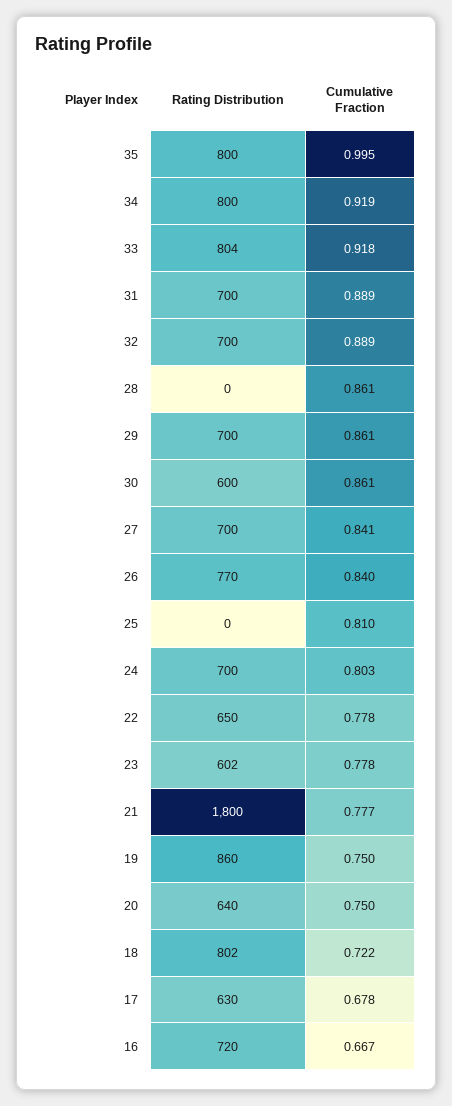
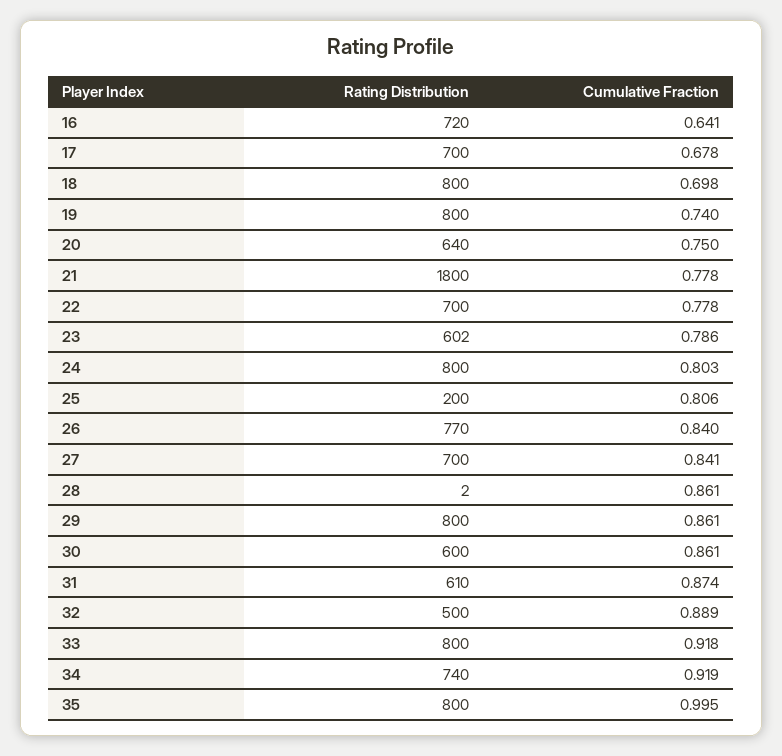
  {
    "Rating Distribution": {
      "35": 800,
-     "34": 800,
+     "34": 740,
-     "33": 804,
+     "33": 800,
-     "31": 700,
+     "31": 610,
-     "32": 700,
+     "32": 500,
-     "28": 0,
+     "28": 2,
-     "29": 700,
+     "29": 800,
      "30": 600,
      "27": 700,
      "26": 770,
-     "25": 0,
+     "25": 200,
-     "24": 700,
+     "24": 800,
-     "22": 650,
+     "22": 700,
      "23": 602,
      "21": 1800,
-     "19": 860,
+     "19": 800,
      "20": 640,
-     "18": 802,
+     "18": 800,
-     "17": 630,
+     "17": 700,
      "16": 720
    },
    "Cumulative Fraction": {
      "35": 0.995,
      "34": 0.919,
      "33": 0.918,
-     "31": 0.889,
+     "31": 0.874,
      "32": 0.889,
      "28": 0.861,
      "29": 0.861,
      "30": 0.861,
      "27": 0.841,
      "26": 0.84,
-     "25": 0.81,
+     "25": 0.806,
      "24": 0.803,
      "22": 0.778,
-     "23": 0.778,
+     "23": 0.786,
-     "21": 0.777,
+     "21": 0.778,
-     "19": 0.75,
+     "19": 0.74,
      "20": 0.75,
-     "18": 0.722,
+     "18": 0.698,
      "17": 0.678,
-     "16": 0.667
+     "16": 0.641
    }
  }

